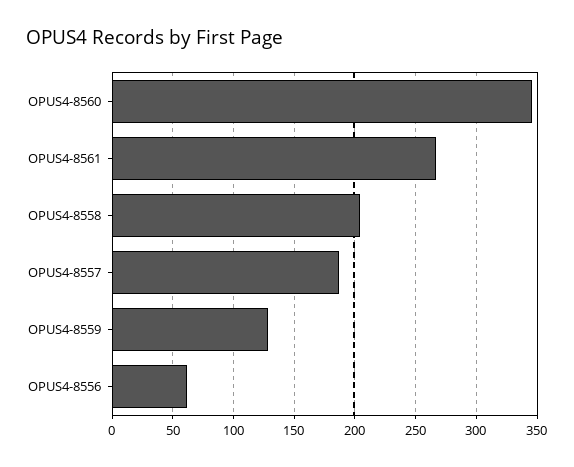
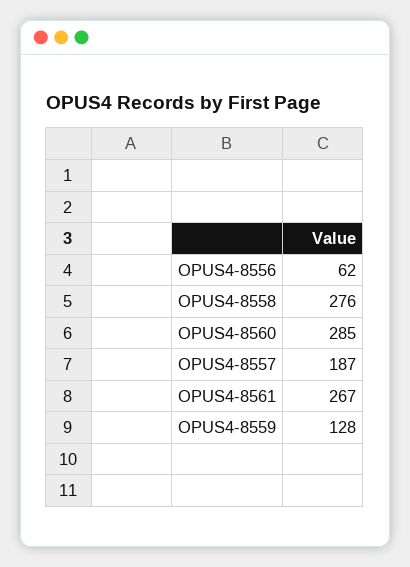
  {
-   "OPUS4-8560": 345,
+   "OPUS4-8560": 285,
    "OPUS4-8561": 267,
-   "OPUS4-8558": 205,
+   "OPUS4-8558": 276,
    "OPUS4-8557": 187,
    "OPUS4-8559": 128,
    "OPUS4-8556": 62
  }

